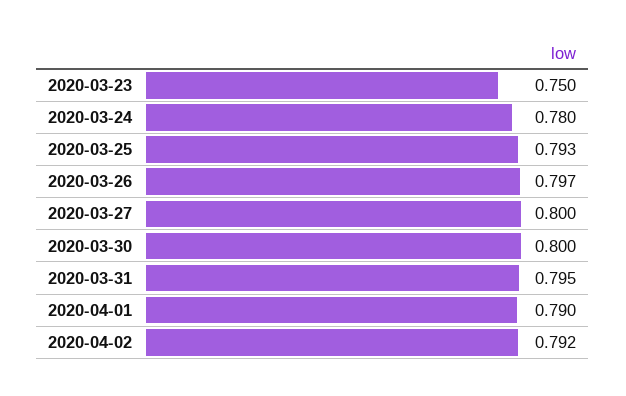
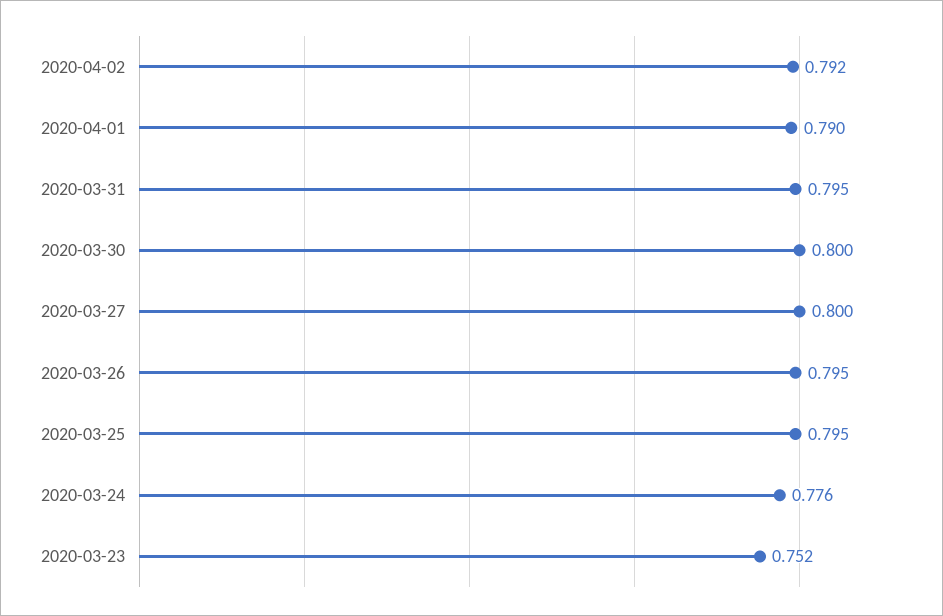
  {
-   "2020-03-23": 0.75,
+   "2020-03-23": 0.752,
-   "2020-03-24": 0.78,
+   "2020-03-24": 0.776,
-   "2020-03-25": 0.793,
+   "2020-03-25": 0.795,
-   "2020-03-26": 0.797,
+   "2020-03-26": 0.795,
    "2020-03-27": 0.8,
    "2020-03-30": 0.8,
    "2020-03-31": 0.795,
    "2020-04-01": 0.79,
    "2020-04-02": 0.792
  }

